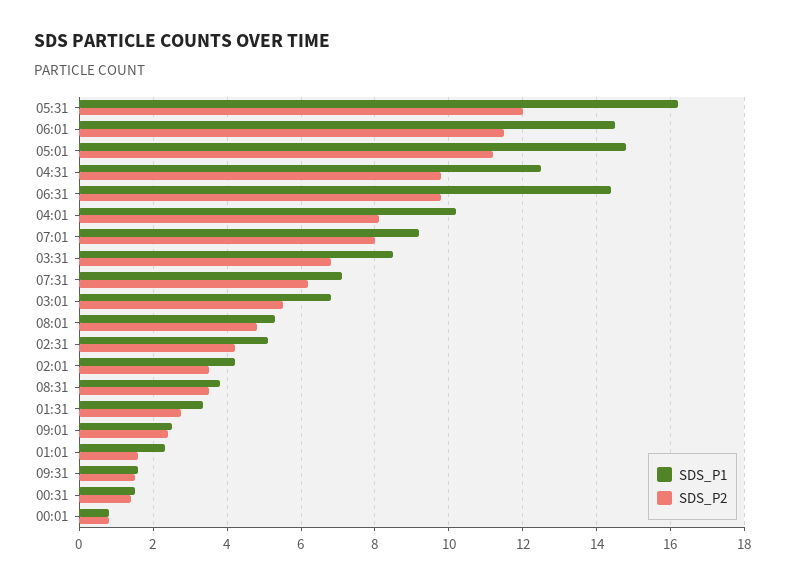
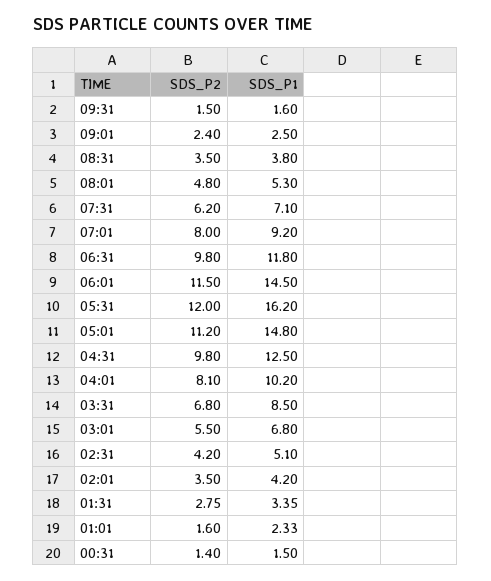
  {
    "SDS_P1": {
      "05:31": 16.2,
      "06:01": 14.5,
      "05:01": 14.8,
      "04:31": 12.5,
-     "06:31": 14.4,
+     "06:31": 11.8,
      "04:01": 10.2,
      "07:01": 9.2,
      "03:31": 8.5,
      "07:31": 7.1,
      "03:01": 6.8,
      "08:01": 5.3,
      "02:31": 5.1,
      "02:01": 4.2,
      "08:31": 3.8,
      "01:31": 3.35,
      "09:01": 2.5,
      "01:01": 2.33,
      "09:31": 1.6,
-     "00:31": 1.5,
+     "00:31": 1.5
-     "00:01": 0.8
    },
    "SDS_P2": {
      "05:31": 12,
      "06:01": 11.5,
      "05:01": 11.2,
      "04:31": 9.8,
      "06:31": 9.8,
      "04:01": 8.1,
      "07:01": 8,
      "03:31": 6.8,
      "07:31": 6.2,
      "03:01": 5.5,
      "08:01": 4.8,
      "02:31": 4.2,
      "02:01": 3.5,
      "08:31": 3.5,
      "01:31": 2.75,
      "09:01": 2.4,
      "01:01": 1.6,
      "09:31": 1.5,
-     "00:31": 1.4,
+     "00:31": 1.4
-     "00:01": 0.8
    }
  }

